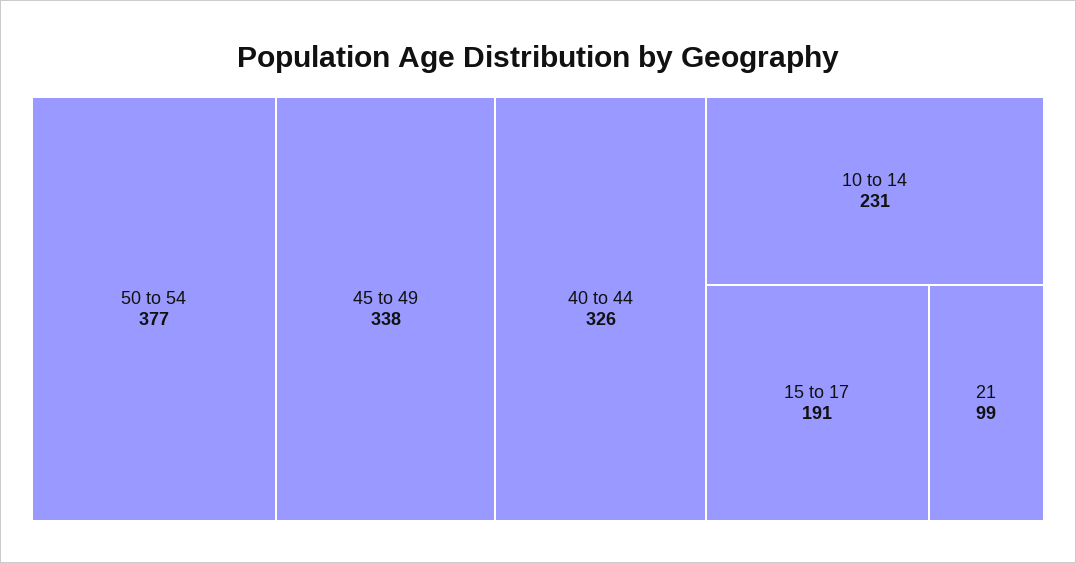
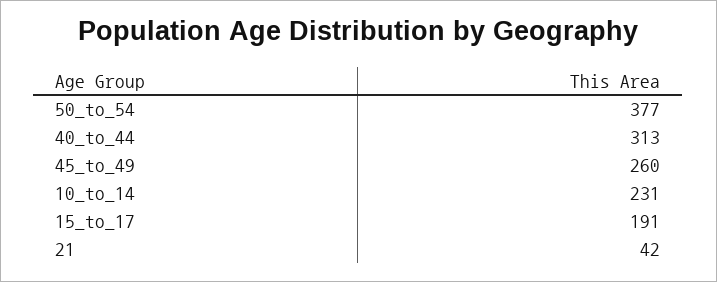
  {
    "50 to 54": 377,
-   "45 to 49": 338,
+   "45 to 49": 260,
-   "40 to 44": 326,
+   "40 to 44": 313,
    "10 to 14": 231,
    "15 to 17": 191,
-   "21": 99
+   "21": 42
  }

